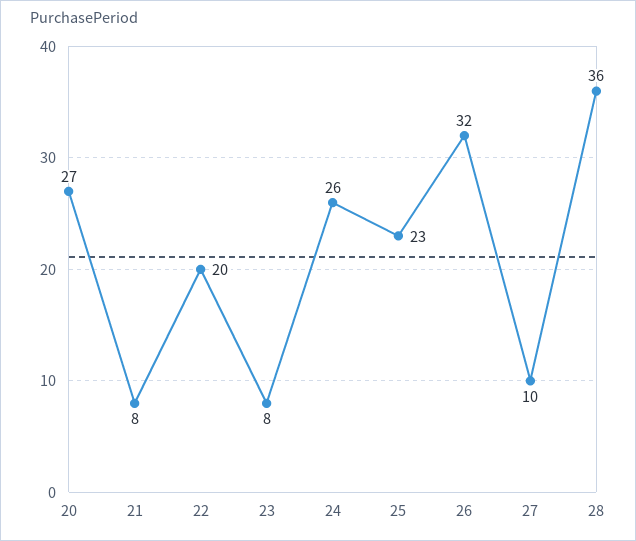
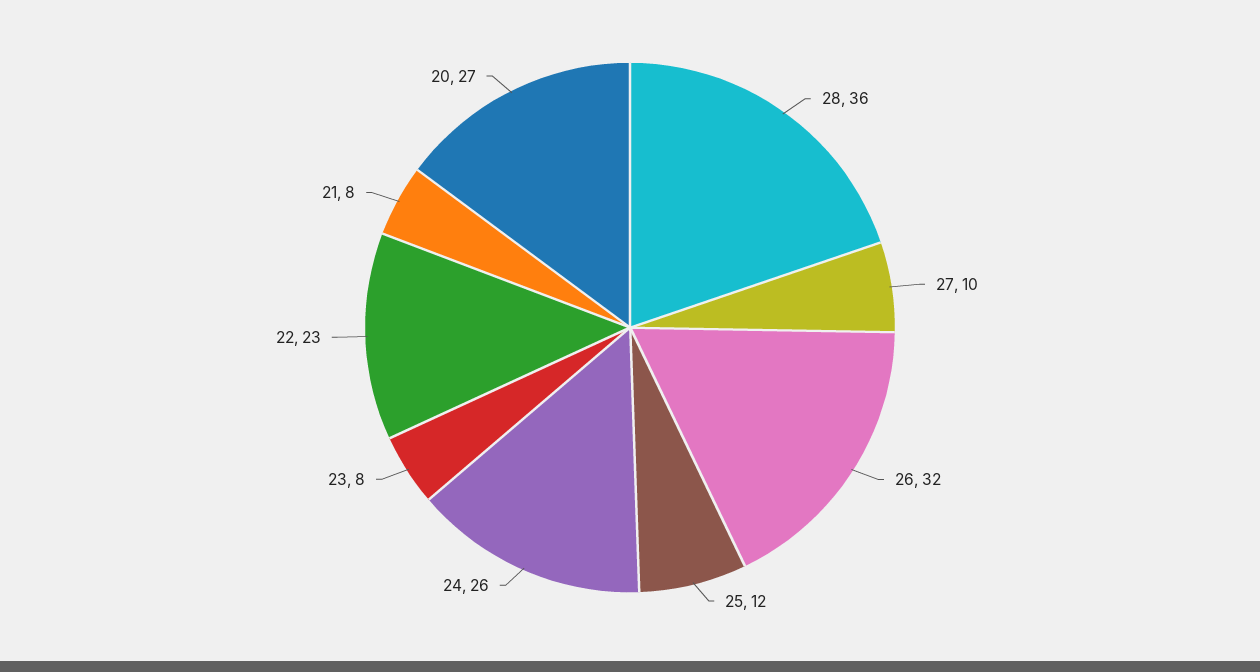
  {
    "20": 27,
    "21": 8,
-   "22": 20,
+   "22": 23,
    "23": 8,
    "24": 26,
-   "25": 23,
+   "25": 12,
    "26": 32,
    "27": 10,
    "28": 36
  }

